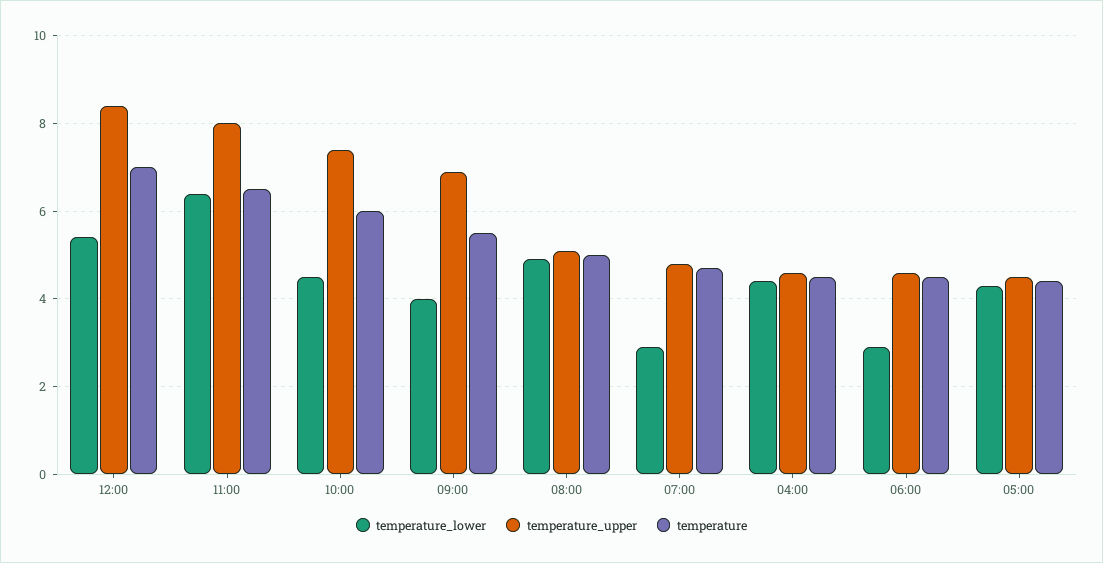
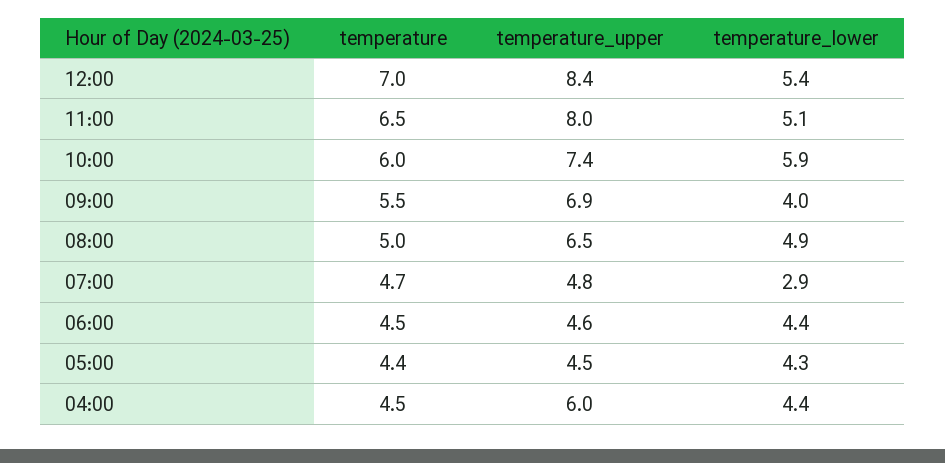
  {
    "temperature_lower": {
      "12:00": 5.4,
-     "11:00": 6.5,
+     "11:00": 5.1,
-     "10:00": 4.5,
+     "10:00": 5.9,
      "09:00": 4,
      "08:00": 4.9,
      "07:00": 2.9,
      "04:00": 4.4,
-     "06:00": 3,
+     "06:00": 4.4,
      "05:00": 4.3
    },
    "temperature_upper": {
      "12:00": 8.4,
      "11:00": 8,
      "10:00": 7.4,
      "09:00": 6.9,
-     "08:00": 5,
+     "08:00": 6.5,
      "07:00": 4.8,
-     "04:00": 4.5,
+     "04:00": 6,
      "06:00": 4.6,
      "05:00": 4.5
    },
    "temperature": {
      "12:00": 7,
      "11:00": 6.5,
      "10:00": 6,
      "09:00": 5.5,
      "08:00": 5,
      "07:00": 4.7,
      "04:00": 4.5,
      "06:00": 4.5,
      "05:00": 4.4
    }
  }

